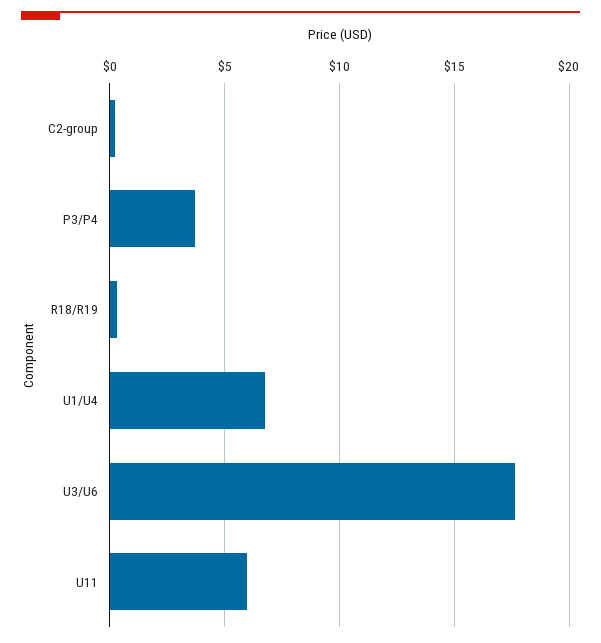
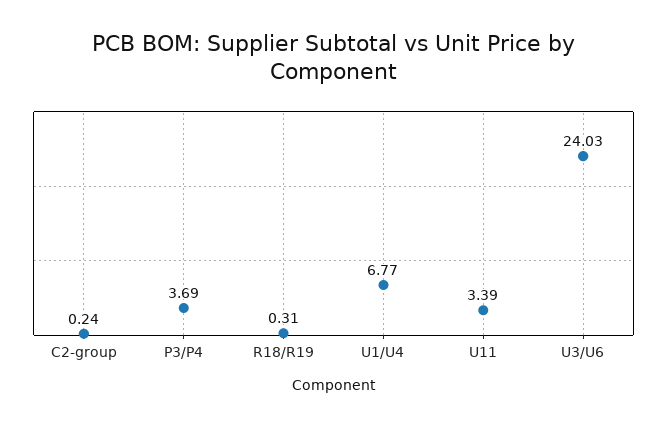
  {
    "C2-group": 0.24,
    "P3/P4": 3.69,
    "R18/R19": 0.31,
    "U1/U4": 6.77,
-   "U3/U6": 17.5,
+   "U3/U6": 24.03,
-   "U11": 6
+   "U11": 3.39
  }

